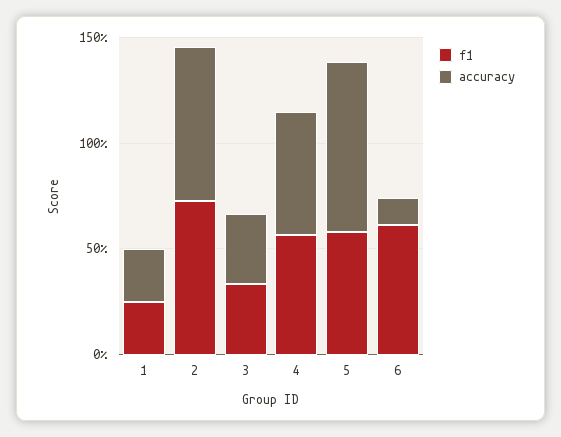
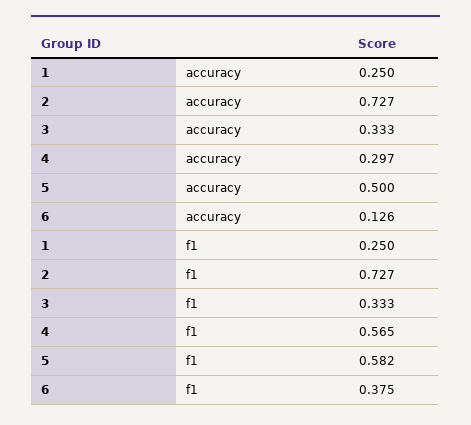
  {
    "f1": {
      "1": 0.25,
      "2": 0.727,
      "3": 0.333,
      "4": 0.565,
      "5": 0.582,
-     "6": 0.6
+     "6": 0.375
    },
    "accuracy": {
      "1": 0.25,
      "2": 0.727,
      "3": 0.333,
-     "4": 0.6,
+     "4": 0.297,
-     "5": 0.8,
+     "5": 0.5,
      "6": 0.126
    }
  }

